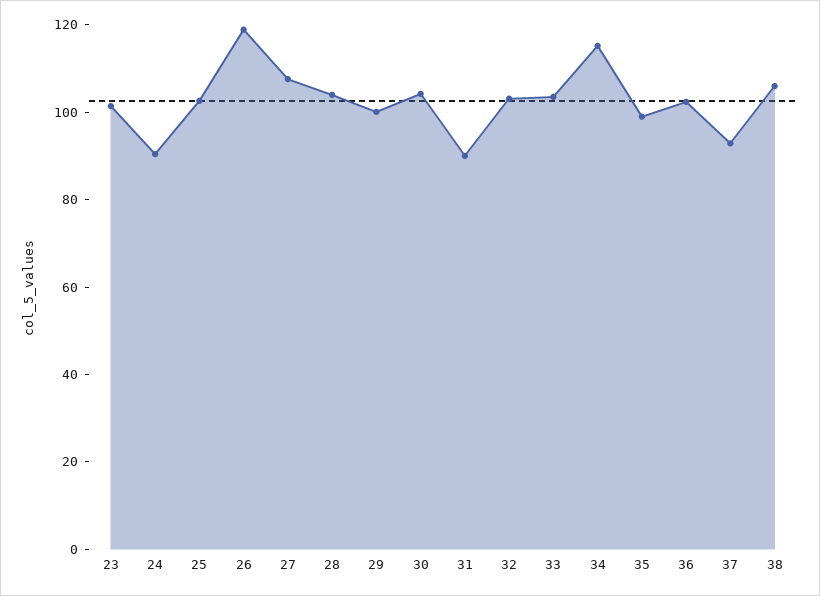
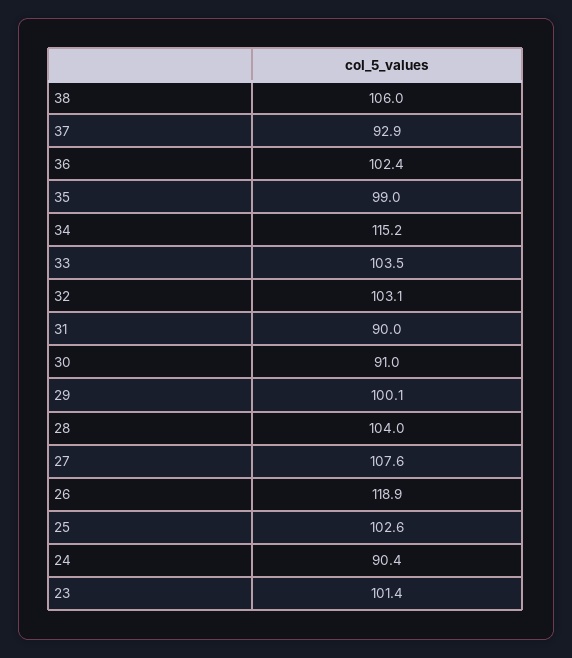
  {
    "23": 101.4,
    "24": 90.4,
    "25": 102.6,
    "26": 118.9,
    "27": 107.6,
    "28": 104,
    "29": 100.1,
-   "30": 105,
+   "30": 91,
    "31": 90,
    "32": 103.1,
    "33": 103.5,
    "34": 115.2,
    "35": 99,
    "36": 102.4,
    "37": 92.9,
    "38": 106
  }

